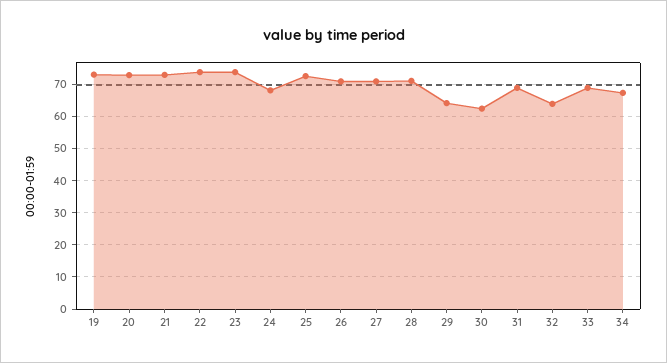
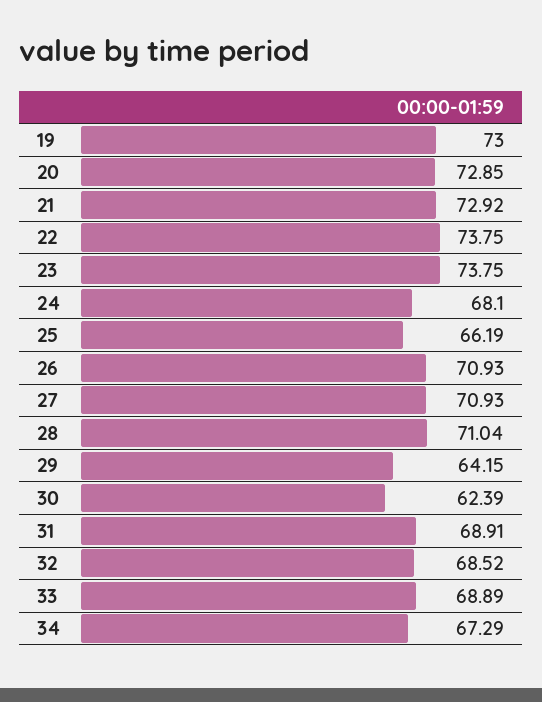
  {
    "19": 73,
    "20": 72.85,
    "21": 72.92,
    "22": 73.75,
    "23": 73.75,
    "24": 68.1,
-   "25": 72,
+   "25": 66.19,
    "26": 70.93,
    "27": 70.93,
    "28": 71.04,
    "29": 64.15,
    "30": 62.39,
    "31": 68.91,
-   "32": 64,
+   "32": 68.52,
    "33": 68.89,
    "34": 67.29
  }

